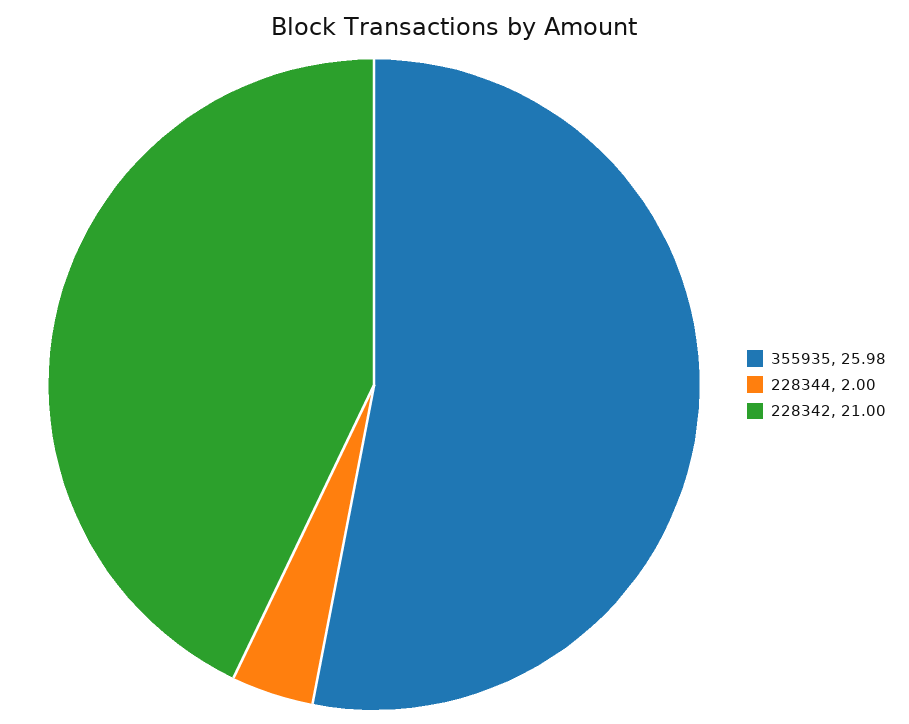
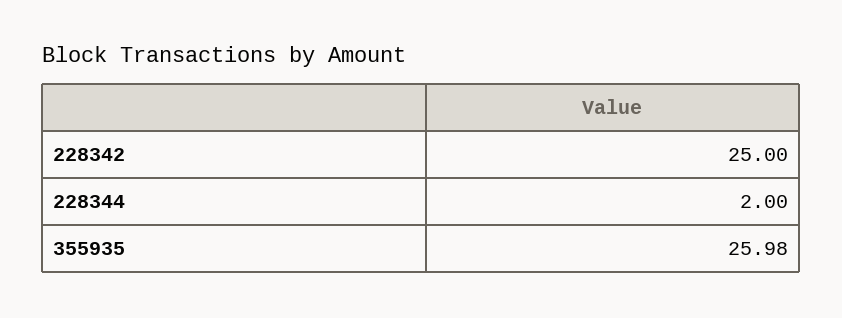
  {
    "355935": 25.98,
    "228344": 2,
-   "228342": 21
+   "228342": 25
  }

